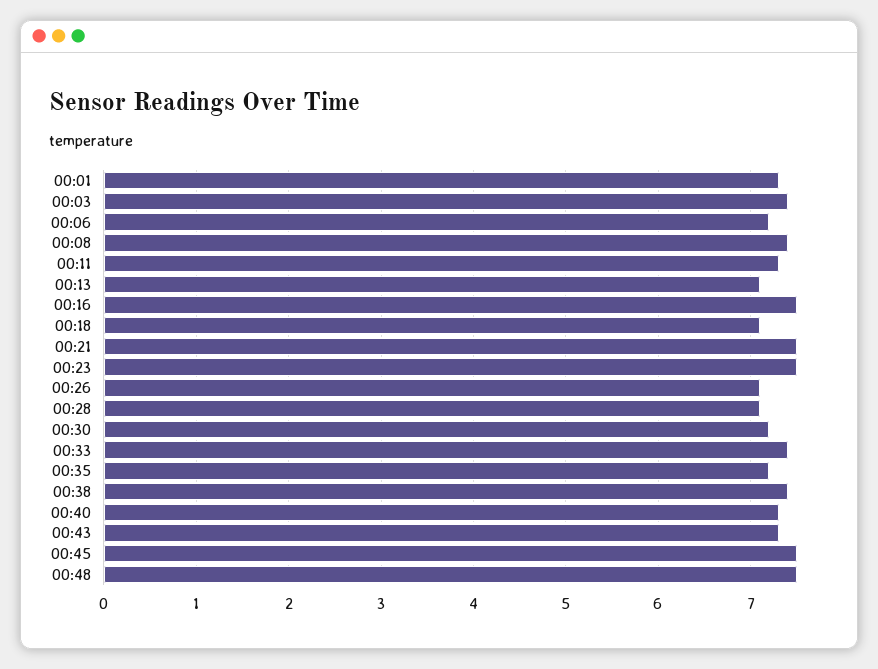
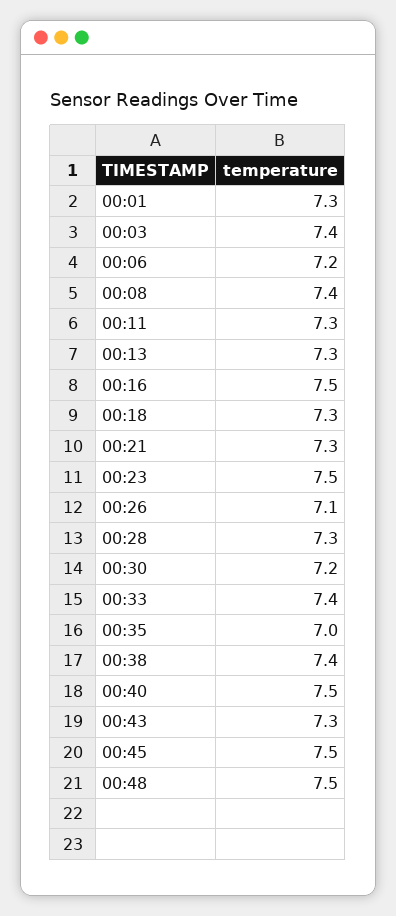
  {
    "00:01": 7.3,
    "00:03": 7.4,
    "00:06": 7.2,
    "00:08": 7.4,
    "00:11": 7.3,
-   "00:13": 7.1,
+   "00:13": 7.3,
    "00:16": 7.5,
-   "00:18": 7.1,
+   "00:18": 7.3,
-   "00:21": 7.5,
+   "00:21": 7.3,
    "00:23": 7.5,
    "00:26": 7.1,
-   "00:28": 7.1,
+   "00:28": 7.3,
    "00:30": 7.2,
    "00:33": 7.4,
-   "00:35": 7.2,
+   "00:35": 7,
    "00:38": 7.4,
-   "00:40": 7.3,
+   "00:40": 7.5,
    "00:43": 7.3,
    "00:45": 7.5,
    "00:48": 7.5
  }

